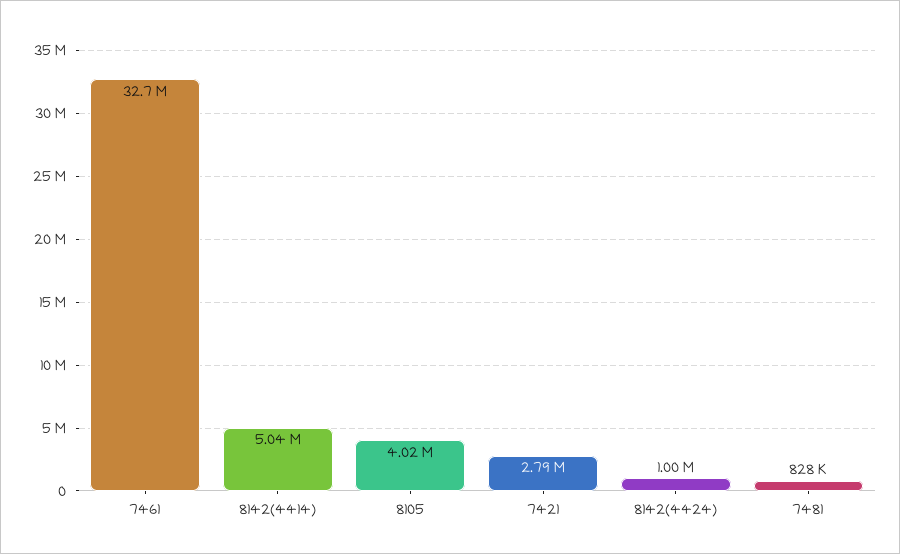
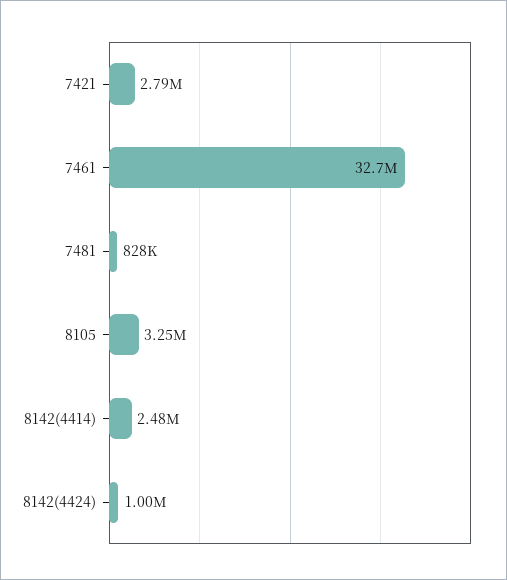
  {
    "7461": 32700000,
-   "8142(4414)": 5040000,
+   "8142(4414)": 2480000,
-   "8105": 4020000,
+   "8105": 3250000,
    "7421": 2790000,
    "8142(4424)": 1000000,
    "7481": 828000
  }

